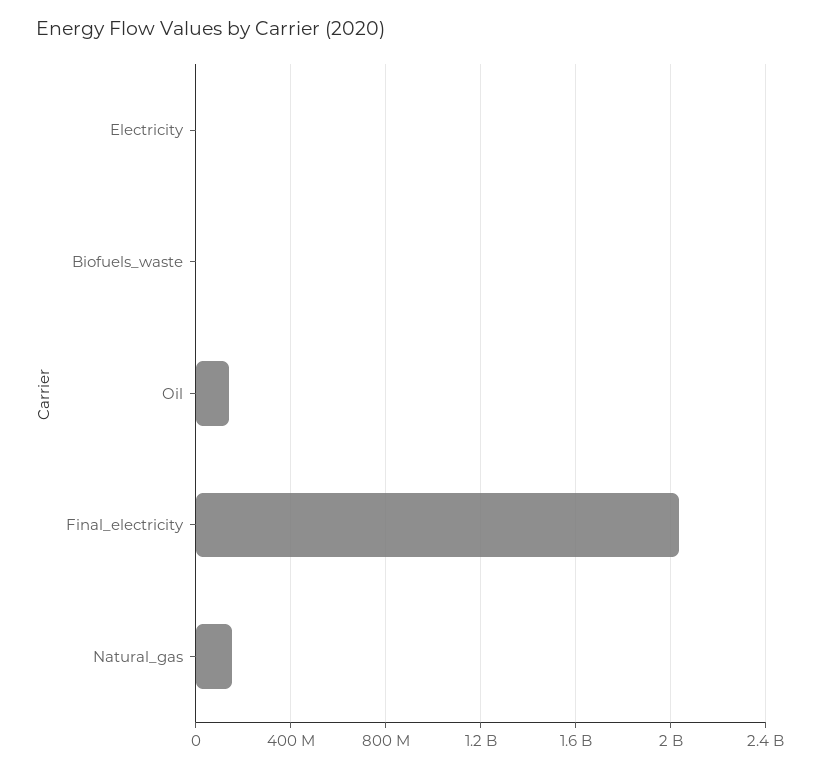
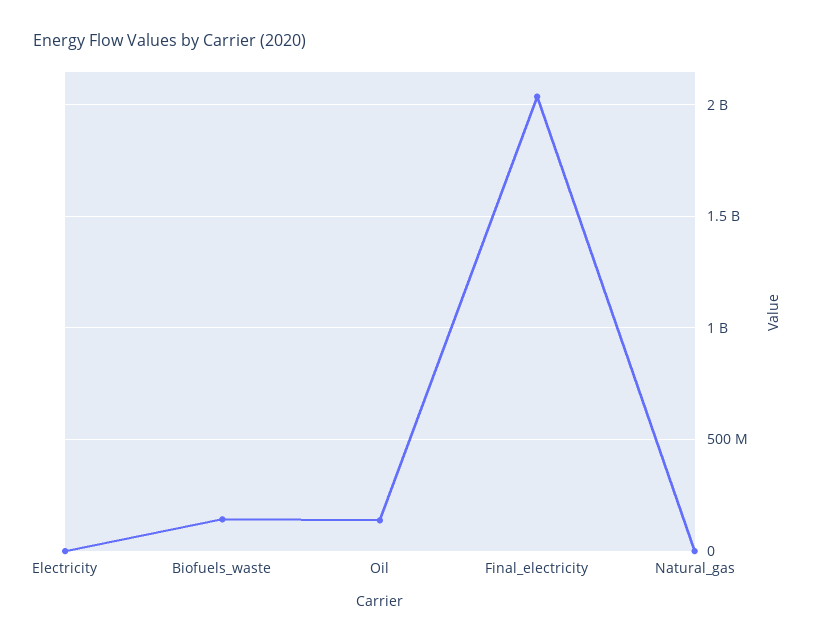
  {
    "Electricity": 0,
-   "Biofuels_waste": 0,
+   "Biofuels_waste": 150000000,
    "Oil": 150000000,
    "Final_electricity": 2050000000,
-   "Natural_gas": 150000000
+   "Natural_gas": 0
  }

